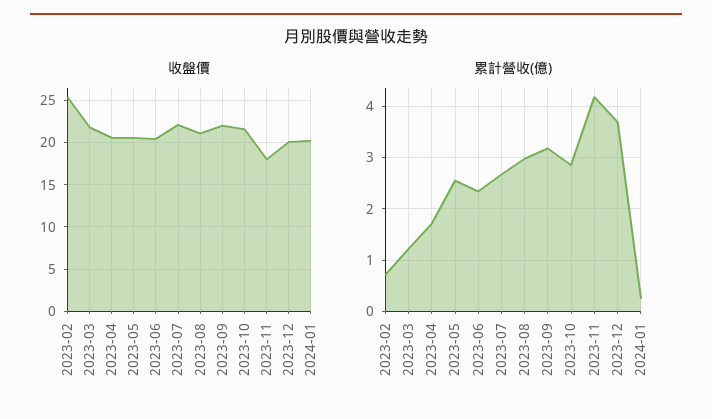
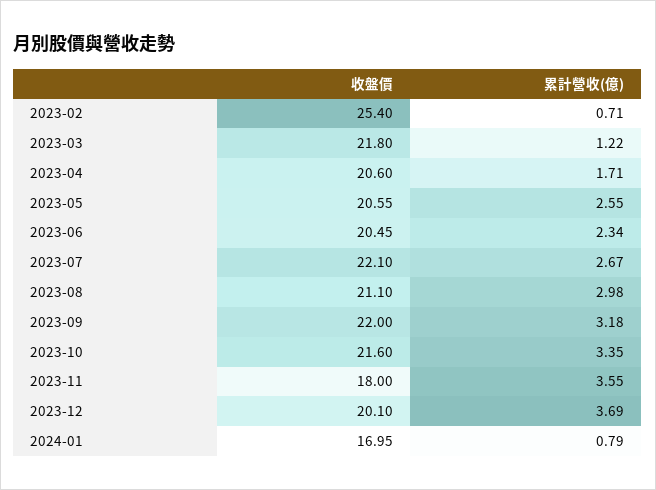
  {
    "收盤價": {
      "2023-02": 25.4,
      "2023-03": 21.8,
      "2023-04": 20.6,
      "2023-05": 20.55,
      "2023-06": 20.45,
      "2023-07": 22.1,
      "2023-08": 21.1,
      "2023-09": 22,
      "2023-10": 21.6,
      "2023-11": 18,
      "2023-12": 20.1,
-     "2024-01": 20
+     "2024-01": 16.95
    },
    "累計營收(億)": {
      "2023-02": 0.71,
      "2023-03": 1.22,
      "2023-04": 1.71,
      "2023-05": 2.55,
      "2023-06": 2.34,
      "2023-07": 2.67,
      "2023-08": 2.98,
      "2023-09": 3.18,
-     "2023-10": 2.8,
+     "2023-10": 3.35,
-     "2023-11": 4.2,
+     "2023-11": 3.55,
      "2023-12": 3.69,
-     "2024-01": 0.2
+     "2024-01": 0.79
    }
  }

